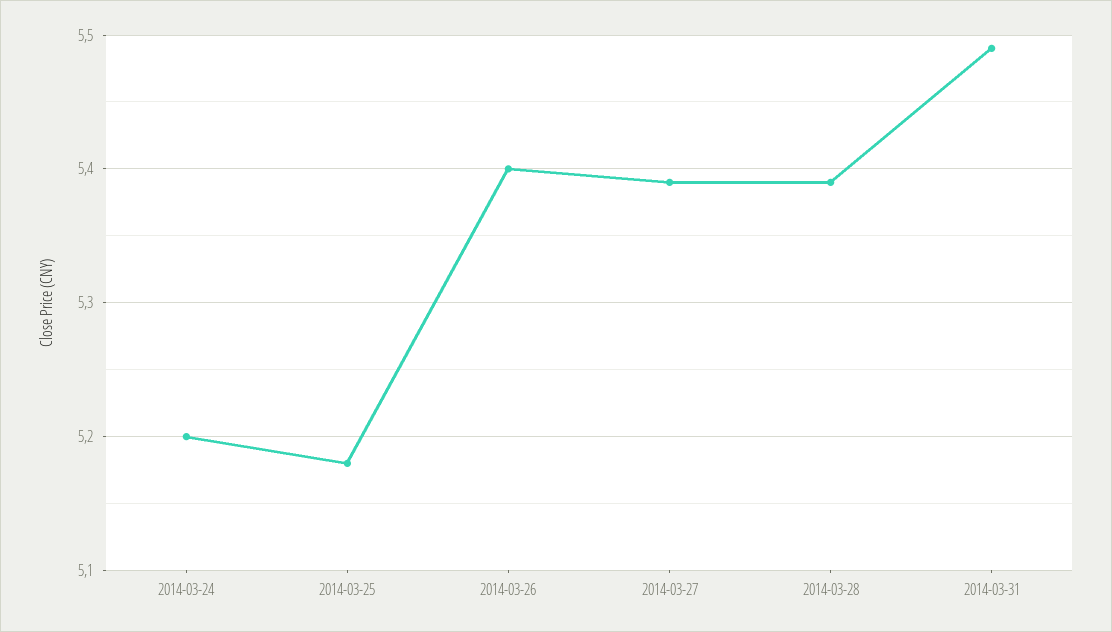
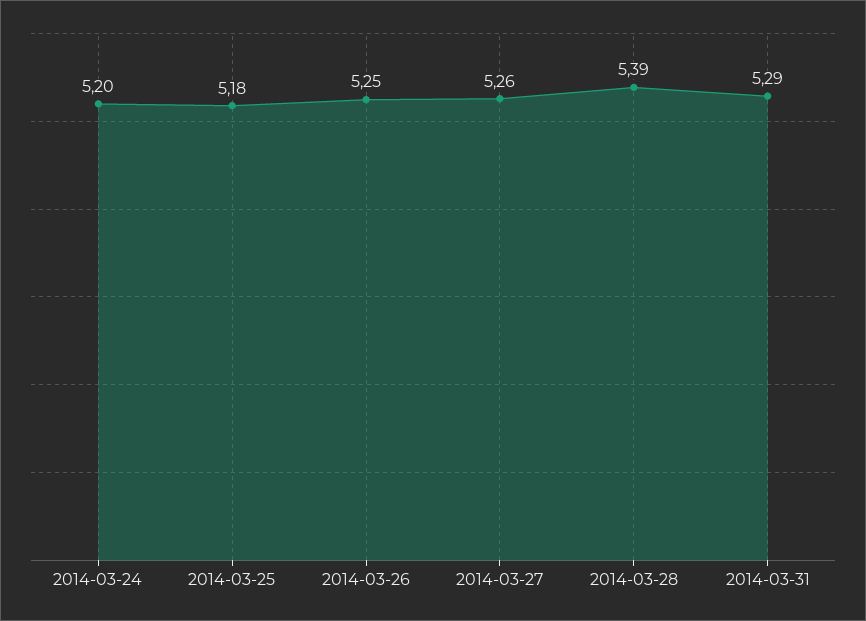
  {
    "2014-03-24": 5.2,
    "2014-03-25": 5.18,
-   "2014-03-26": 5.4,
+   "2014-03-26": 5.25,
-   "2014-03-27": 5.39,
+   "2014-03-27": 5.26,
    "2014-03-28": 5.39,
-   "2014-03-31": 5.49
+   "2014-03-31": 5.29
  }

